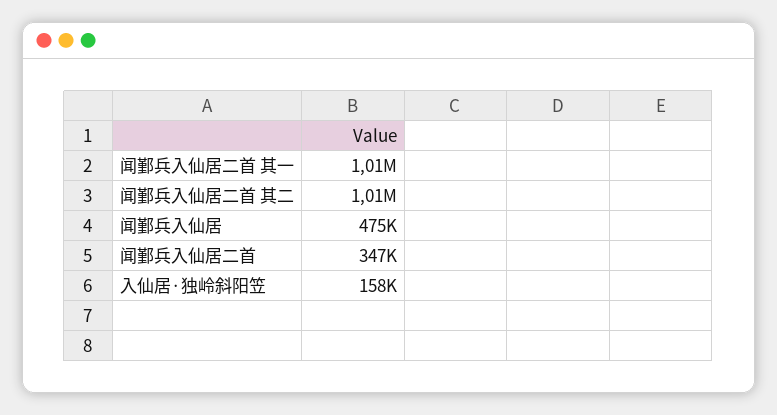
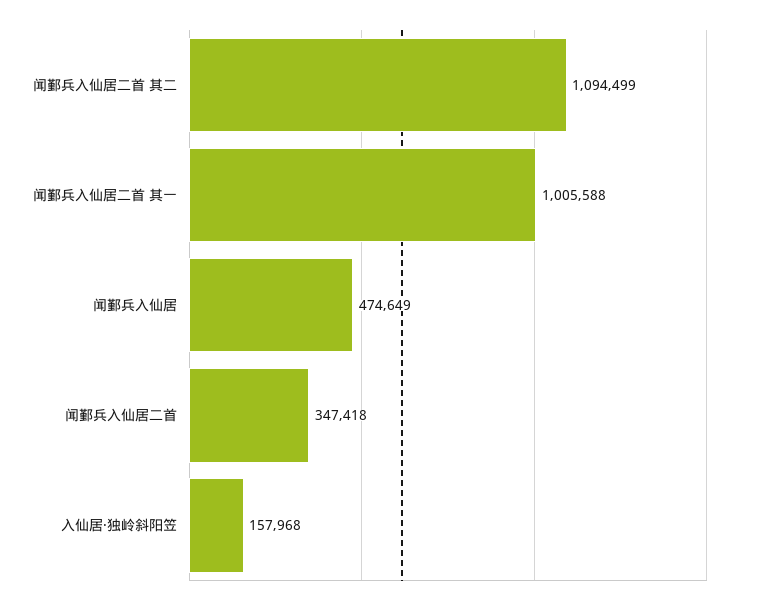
  {
    "闻鄞兵入仙居二首 其一": 1005588,
-   "闻鄞兵入仙居二首 其二": 1010000,
+   "闻鄞兵入仙居二首 其二": 1094499,
    "闻鄞兵入仙居": 474649,
    "闻鄞兵入仙居二首": 347418,
    "入仙居·独岭斜阳笠": 157968
  }

